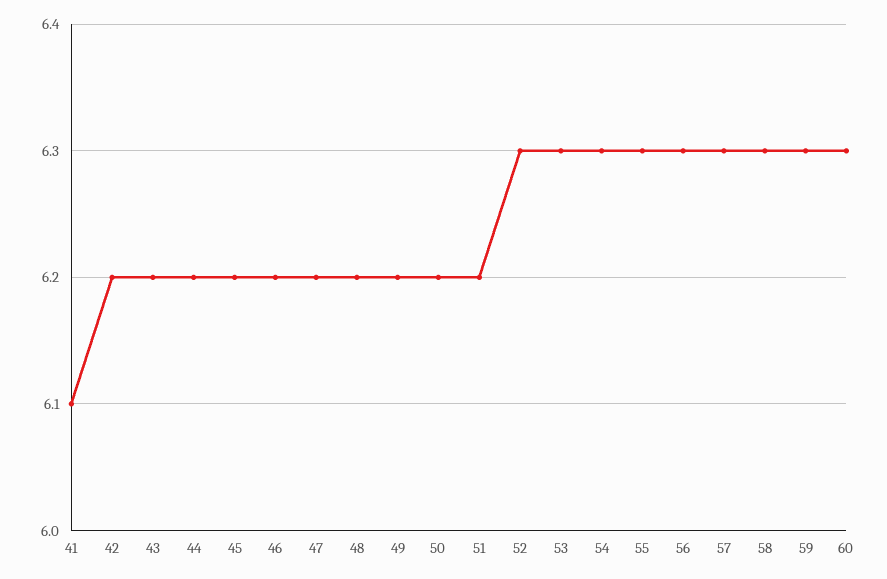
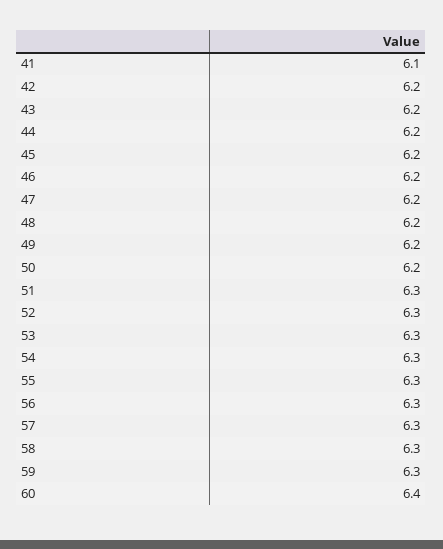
  {
    "41": 6.1,
    "42": 6.2,
    "43": 6.2,
    "44": 6.2,
    "45": 6.2,
    "46": 6.2,
    "47": 6.2,
    "48": 6.2,
    "49": 6.2,
    "50": 6.2,
-   "51": 6.2,
+   "51": 6.3,
    "52": 6.3,
    "53": 6.3,
    "54": 6.3,
    "55": 6.3,
    "56": 6.3,
    "57": 6.3,
    "58": 6.3,
    "59": 6.3,
-   "60": 6.3
+   "60": 6.4
  }

